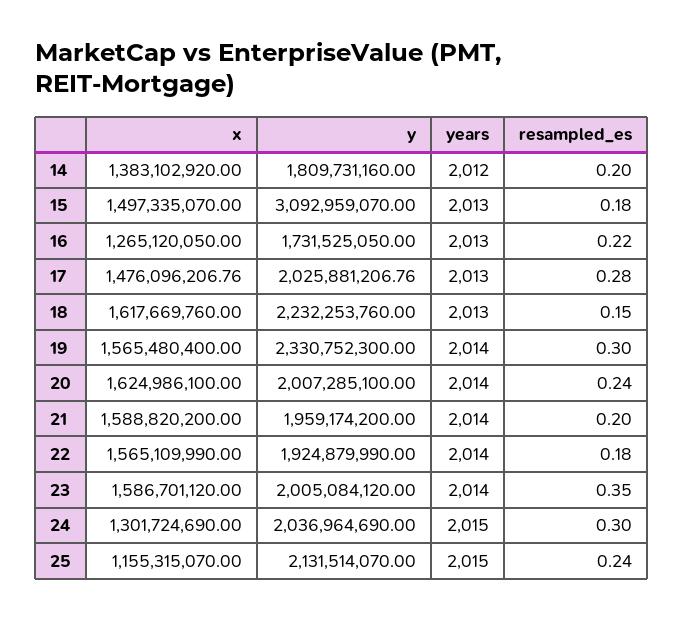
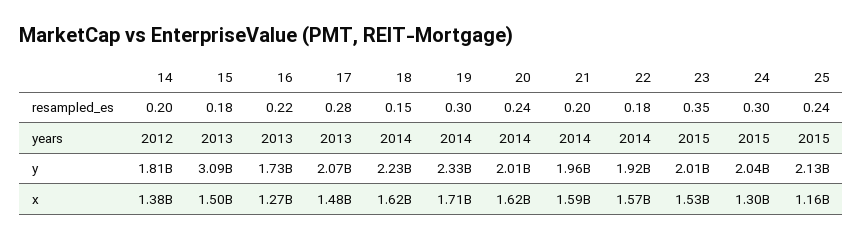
  {
    "x": {
      "14": 1383102920,
      "15": 1497335070,
      "16": 1265120050,
      "17": 1476096206.76,
      "18": 1617669760,
-     "19": 1565480400,
+     "19": 1710000000,
      "20": 1624986100,
      "21": 1588820200,
      "22": 1565109990,
-     "23": 1586701120,
+     "23": 1530000000,
      "24": 1301724690,
      "25": 1155315070
    },
    "y": {
      "14": 1809731160,
      "15": 3092959070,
      "16": 1731525050,
-     "17": 2025881206.76,
+     "17": 2070000000,
      "18": 2232253760,
      "19": 2330752300,
      "20": 2007285100,
      "21": 1959174200,
      "22": 1924879990,
      "23": 2005084120,
      "24": 2036964690,
      "25": 2131514070
    },
    "years": {
      "14": 2012,
      "15": 2013,
      "16": 2013,
      "17": 2013,
-     "18": 2013,
+     "18": 2014,
      "19": 2014,
      "20": 2014,
      "21": 2014,
      "22": 2014,
-     "23": 2014,
+     "23": 2015,
      "24": 2015,
      "25": 2015
    },
    "resampled_es": {
      "14": 0.2,
      "15": 0.18,
      "16": 0.22,
      "17": 0.28,
      "18": 0.15,
      "19": 0.3,
      "20": 0.24,
      "21": 0.2,
      "22": 0.18,
      "23": 0.35,
      "24": 0.3,
      "25": 0.24
    }
  }

